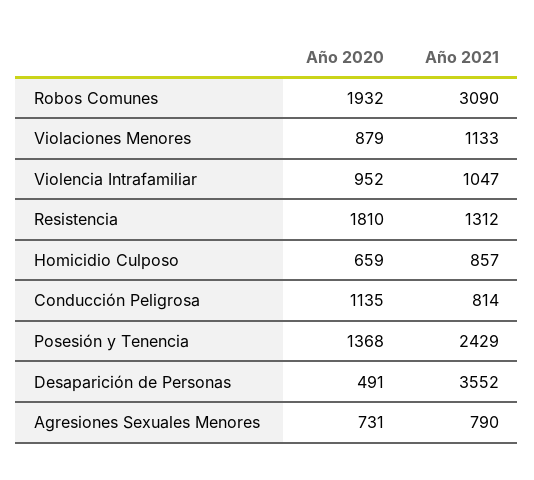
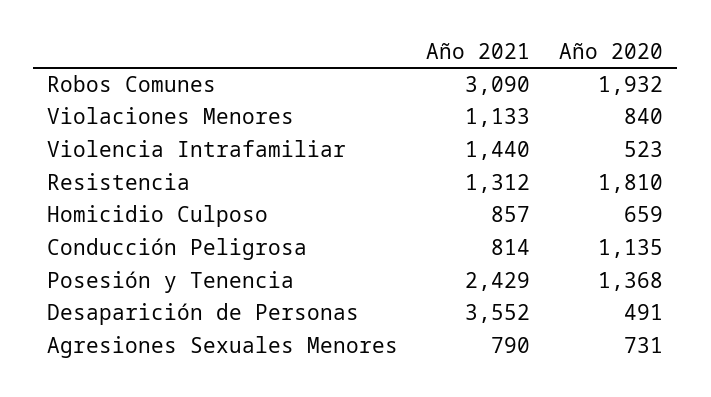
  {
    "Año 2020": {
      "Robos Comunes": 1932,
-     "Violaciones Menores": 879,
+     "Violaciones Menores": 840,
-     "Violencia Intrafamiliar": 952,
+     "Violencia Intrafamiliar": 523,
      "Resistencia": 1810,
      "Homicidio Culposo": 659,
      "Conducción Peligrosa": 1135,
      "Posesión y Tenencia": 1368,
      "Desaparición de Personas": 491,
      "Agresiones Sexuales Menores": 731
    },
    "Año 2021": {
      "Robos Comunes": 3090,
      "Violaciones Menores": 1133,
-     "Violencia Intrafamiliar": 1047,
+     "Violencia Intrafamiliar": 1440,
      "Resistencia": 1312,
      "Homicidio Culposo": 857,
      "Conducción Peligrosa": 814,
      "Posesión y Tenencia": 2429,
      "Desaparición de Personas": 3552,
      "Agresiones Sexuales Menores": 790
    }
  }

